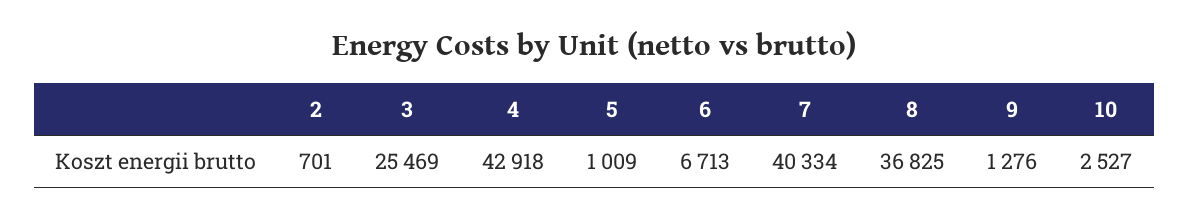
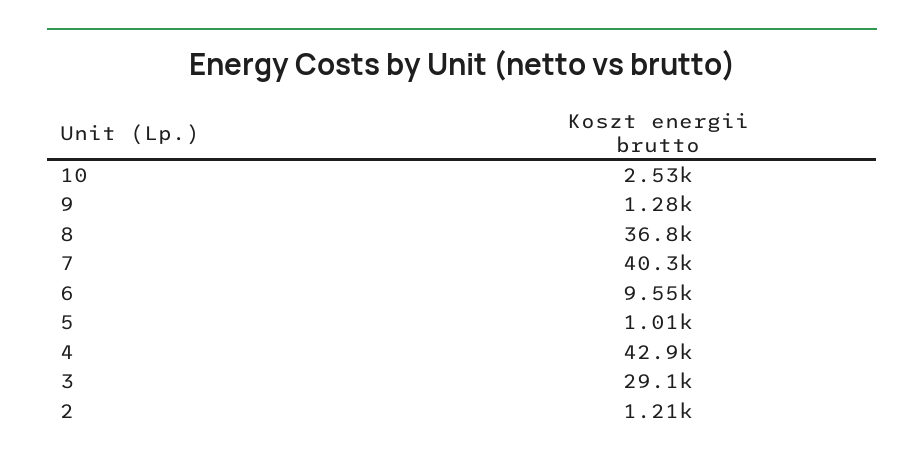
  {
-   "2": 701,
+   "2": 1210,
-   "3": 25469,
+   "3": 29100,
    "4": 42918,
    "5": 1009,
-   "6": 6713,
+   "6": 9550,
    "7": 40334,
    "8": 36825,
    "9": 1276,
    "10": 2527
  }

